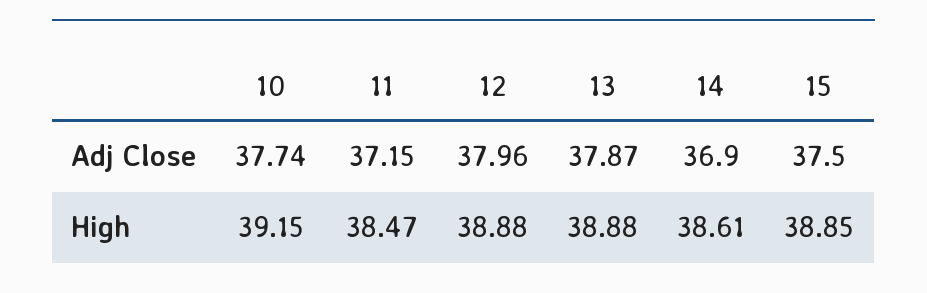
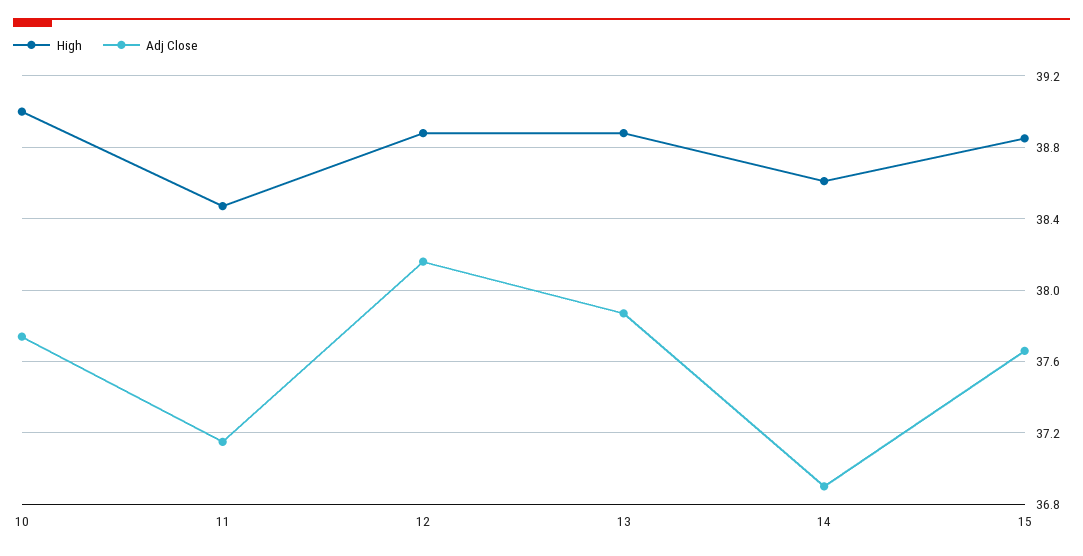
  {
    "Adj Close": {
      "10": 37.74,
      "11": 37.15,
-     "12": 37.96,
+     "12": 38.15,
      "13": 37.87,
      "14": 36.9,
-     "15": 37.5
+     "15": 37.65
    },
    "High": {
-     "10": 39.15,
+     "10": 39,
      "11": 38.47,
      "12": 38.88,
      "13": 38.88,
      "14": 38.61,
      "15": 38.85
    }
  }

